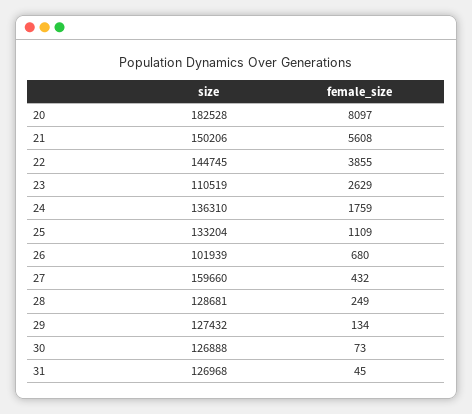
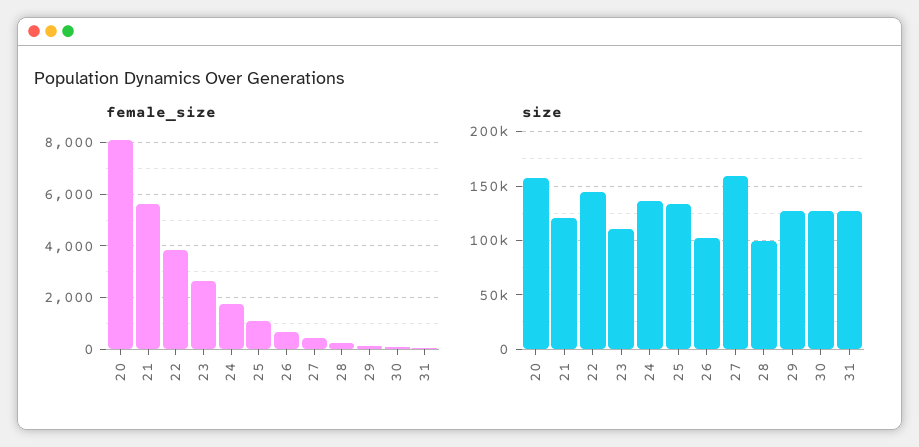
  {
    "size": {
-     "20": 182528,
+     "20": 160000,
-     "21": 150206,
+     "21": 120000,
      "22": 144745,
      "23": 110519,
      "24": 136310,
      "25": 133204,
      "26": 101939,
      "27": 159660,
-     "28": 128681,
+     "28": 100000,
      "29": 127432,
      "30": 126888,
      "31": 126968
    },
    "female_size": {
      "20": 8097,
      "21": 5608,
      "22": 3855,
      "23": 2629,
      "24": 1759,
      "25": 1109,
      "26": 680,
      "27": 432,
      "28": 249,
      "29": 134,
      "30": 73,
      "31": 45
    }
  }

